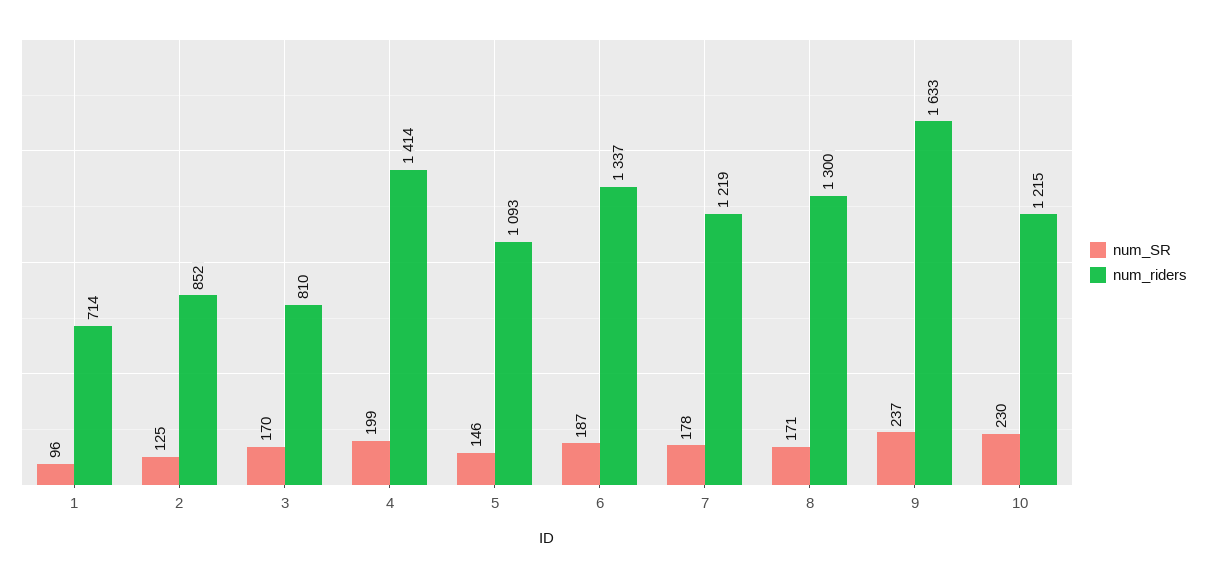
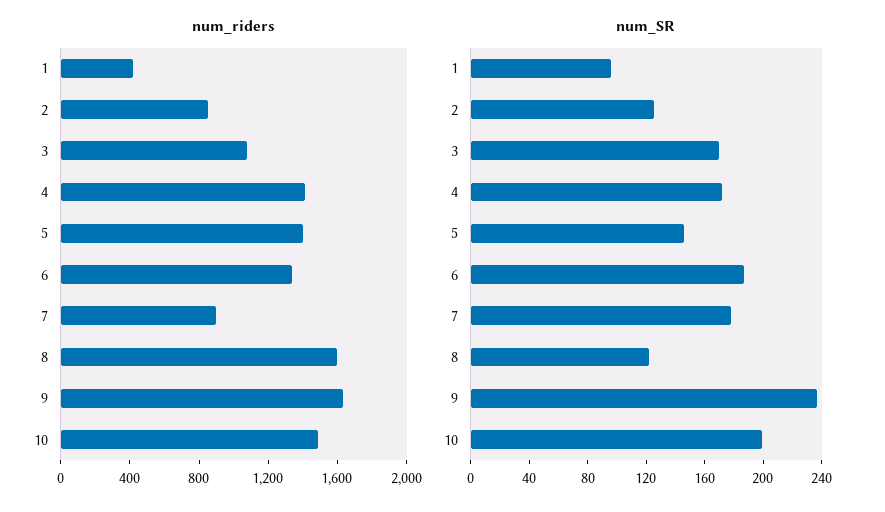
  {
    "num_SR": {
      "1": 96,
      "2": 125,
      "3": 170,
-     "4": 199,
+     "4": 170,
      "5": 146,
      "6": 187,
      "7": 178,
-     "8": 171,
+     "8": 120,
      "9": 237,
-     "10": 230
+     "10": 200
    },
    "num_riders": {
-     "1": 714,
+     "1": 400,
      "2": 852,
-     "3": 810,
+     "3": 1100,
      "4": 1414,
-     "5": 1093,
+     "5": 1400,
      "6": 1337,
-     "7": 1219,
+     "7": 900,
-     "8": 1300,
+     "8": 1600,
      "9": 1633,
-     "10": 1215
+     "10": 1500
    }
  }

